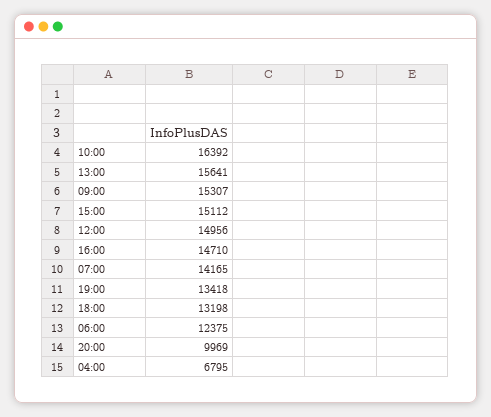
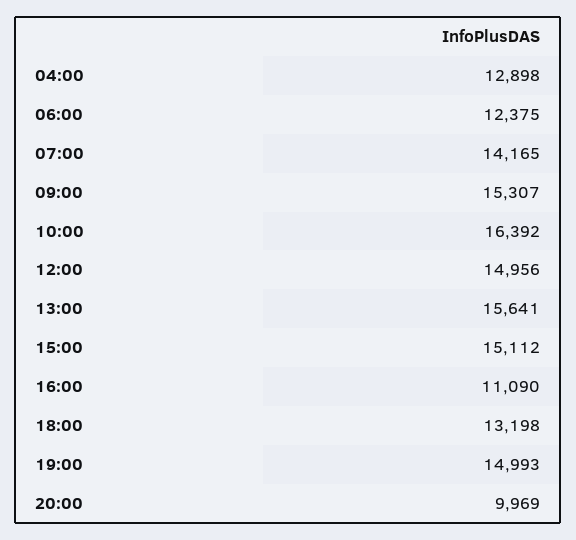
  {
    "10:00": 16392,
    "13:00": 15641,
    "09:00": 15307,
    "15:00": 15112,
    "12:00": 14956,
-   "16:00": 14710,
+   "16:00": 11090,
    "07:00": 14165,
-   "19:00": 13418,
+   "19:00": 14993,
    "18:00": 13198,
    "06:00": 12375,
    "20:00": 9969,
-   "04:00": 6795
+   "04:00": 12898
  }

